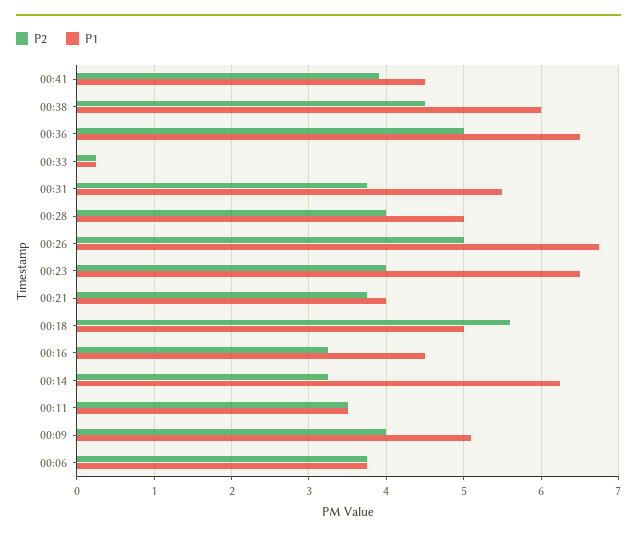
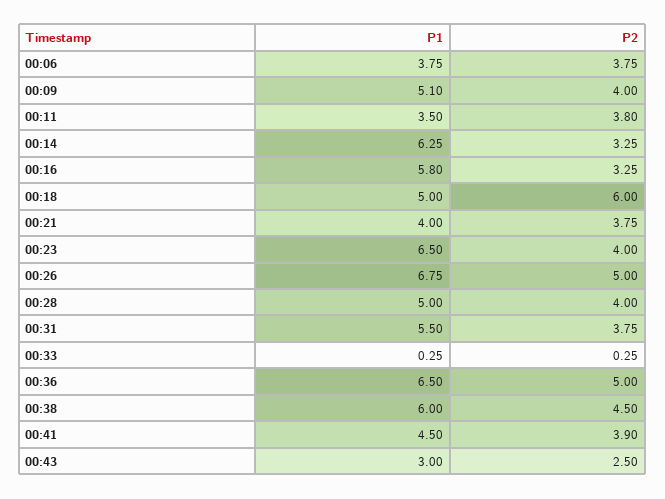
  {
    "P2": {
      "00:41": 3.9,
      "00:38": 4.5,
      "00:36": 5,
      "00:33": 0.25,
      "00:31": 3.75,
      "00:28": 4,
      "00:26": 5,
      "00:23": 4,
      "00:21": 3.75,
-     "00:18": 5.6,
+     "00:18": 6,
      "00:16": 3.25,
      "00:14": 3.25,
-     "00:11": 3.5,
+     "00:11": 3.8,
      "00:09": 4,
-     "00:06": 3.75
+     "00:06": 3.75,
+     "00:43": 2.5
    },
    "P1": {
      "00:41": 4.5,
      "00:38": 6,
      "00:36": 6.5,
      "00:33": 0.25,
      "00:31": 5.5,
      "00:28": 5,
      "00:26": 6.75,
      "00:23": 6.5,
      "00:21": 4,
      "00:18": 5,
-     "00:16": 4.5,
+     "00:16": 5.8,
      "00:14": 6.25,
      "00:11": 3.5,
      "00:09": 5.1,
-     "00:06": 3.75
+     "00:06": 3.75,
+     "00:43": 3
    }
  }

